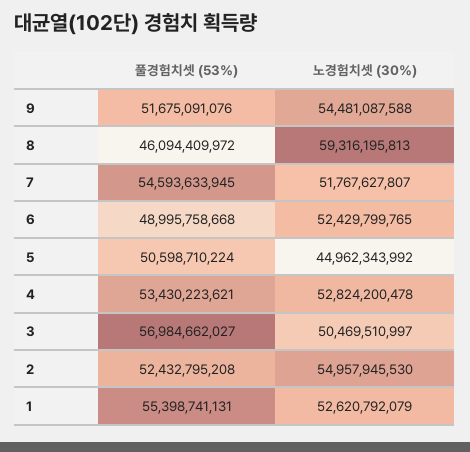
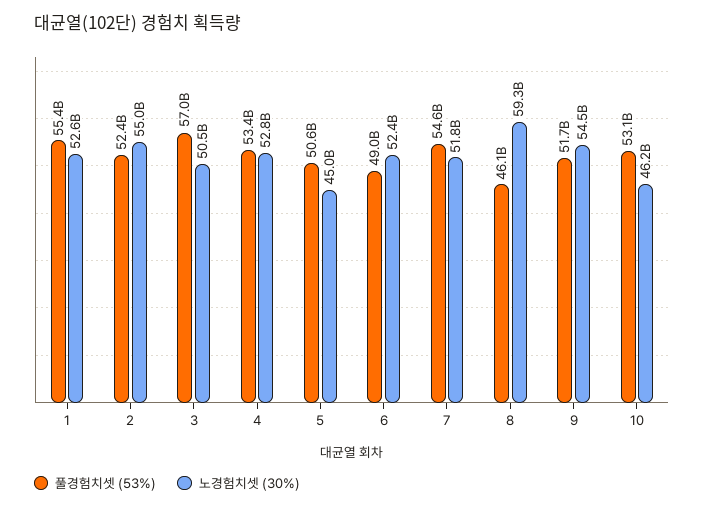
  {
    "풀경험치셋 (53%)": {
      "9": 51675091076,
      "8": 46094409972,
      "7": 54593633945,
      "6": 48995758668,
      "5": 50598710224,
      "4": 53430223621,
      "3": 56984662027,
      "2": 52432795208,
-     "1": 55398741131
+     "1": 55398741131,
+     "10": 53100000000
    },
    "노경험치셋 (30%)": {
      "9": 54481087588,
      "8": 59316195813,
      "7": 51767627807,
      "6": 52429799765,
      "5": 44962343992,
      "4": 52824200478,
      "3": 50469510997,
      "2": 54957945530,
-     "1": 52620792079
+     "1": 52620792079,
+     "10": 46200000000
    }
  }

